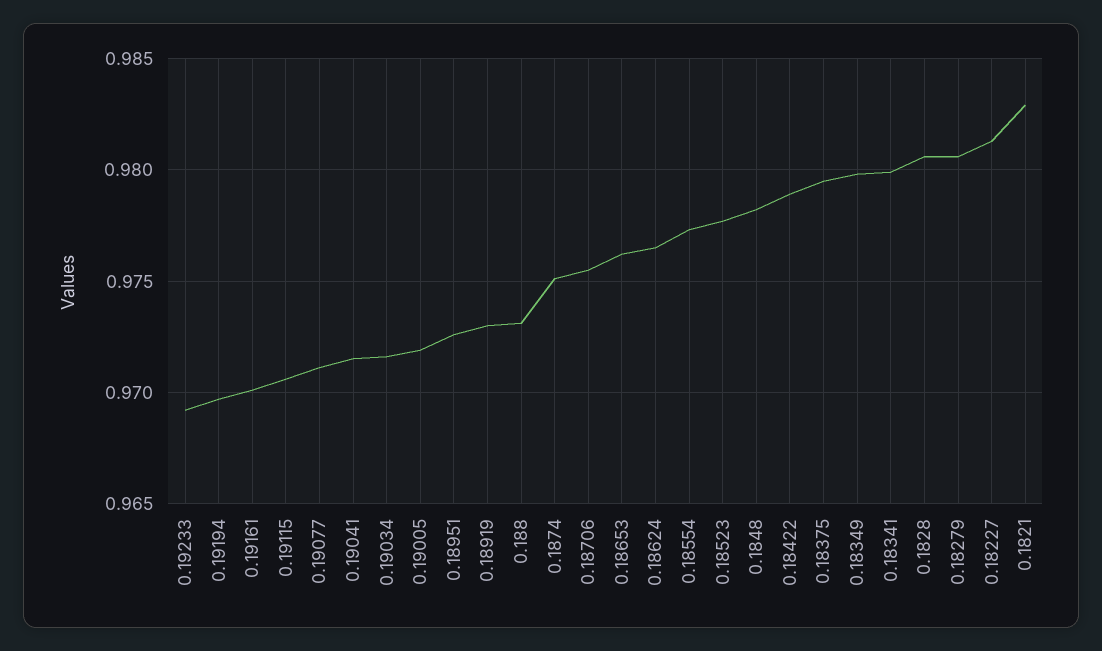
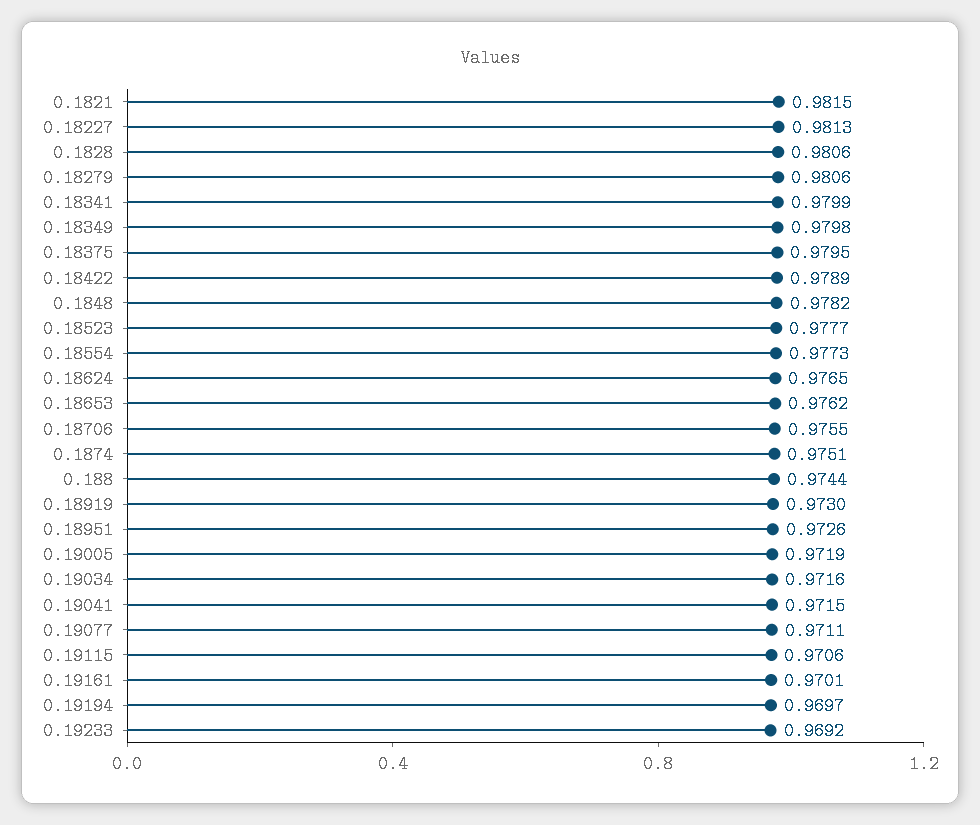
  {
    "0.19233": 0.9692,
    "0.19194": 0.9697,
    "0.19161": 0.9701,
    "0.19115": 0.9706,
    "0.19077": 0.9711,
    "0.19041": 0.9715,
    "0.19034": 0.9716,
    "0.19005": 0.9719,
    "0.18951": 0.9726,
    "0.18919": 0.973,
-   "0.188": 0.973,
+   "0.188": 0.9744,
    "0.1874": 0.9751,
    "0.18706": 0.9755,
    "0.18653": 0.9762,
    "0.18624": 0.9765,
    "0.18554": 0.9773,
    "0.18523": 0.9777,
    "0.1848": 0.9782,
    "0.18422": 0.9789,
    "0.18375": 0.9795,
    "0.18349": 0.9798,
    "0.18341": 0.9799,
    "0.1828": 0.9806,
    "0.18279": 0.9806,
    "0.18227": 0.9813,
-   "0.1821": 0.983
+   "0.1821": 0.9815
  }

